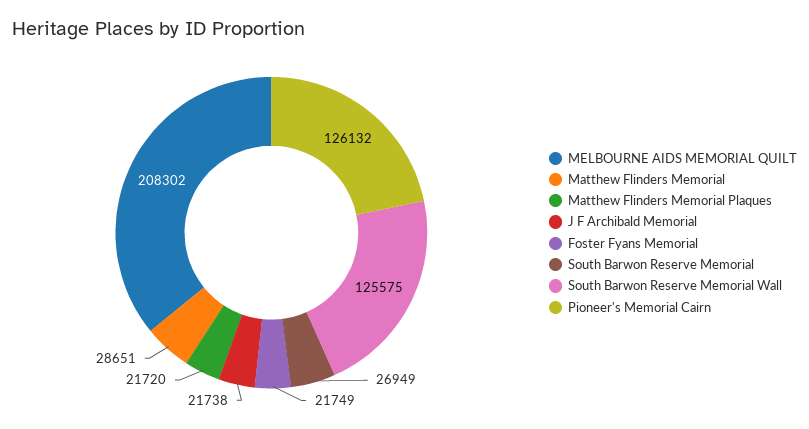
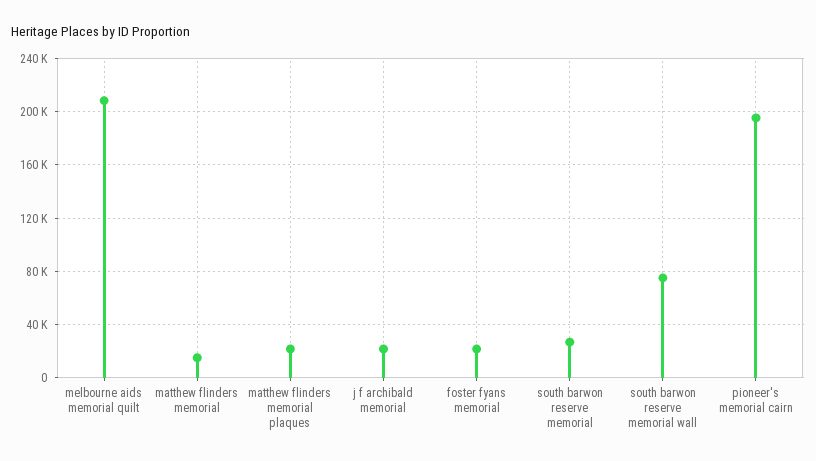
  {
    "MELBOURNE AIDS MEMORIAL QUILT": 208302,
-   "Matthew Flinders Memorial": 28651,
+   "Matthew Flinders Memorial": 15000,
    "Matthew Flinders Memorial Plaques": 21720,
    "J F Archibald Memorial": 21738,
    "Foster Fyans Memorial": 21749,
    "South Barwon Reserve Memorial": 26949,
-   "South Barwon Reserve Memorial Wall": 125575,
+   "South Barwon Reserve Memorial Wall": 75000,
-   "Pioneer's Memorial Cairn": 126132
+   "Pioneer's Memorial Cairn": 195000
  }

